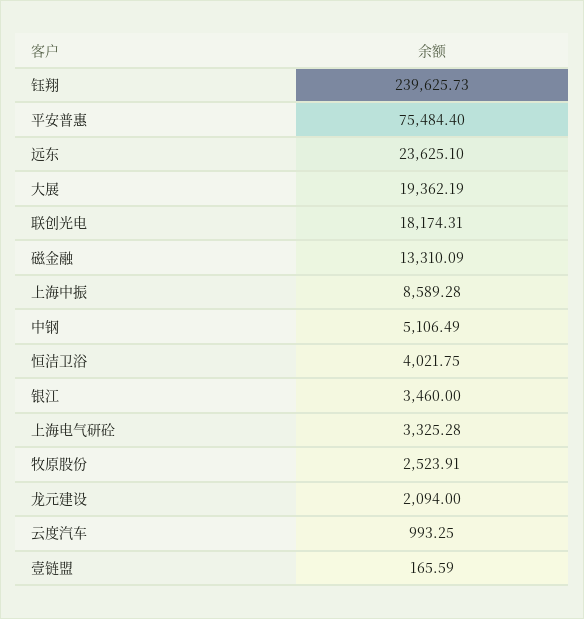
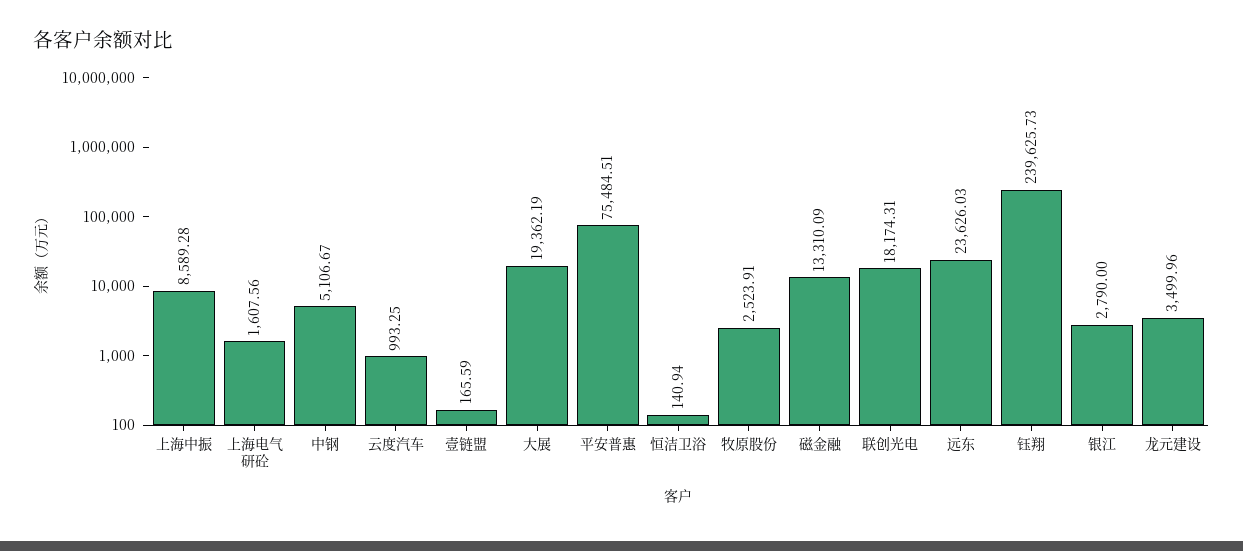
  {
    "钰翔": 239625.73,
-   "平安普惠": 75484.4,
+   "平安普惠": 75484.51,
-   "远东": 23625.1,
+   "远东": 23626.03,
    "大展": 19362.19,
    "联创光电": 18174.31,
    "磁金融": 13310.09,
    "上海中振": 8589.28,
-   "中钢": 5106.49,
+   "中钢": 5106.67,
-   "恒洁卫浴": 4021.75,
+   "恒洁卫浴": 140.94,
-   "银江": 3460,
+   "银江": 2790,
-   "上海电气研砼": 3325.28,
+   "上海电气研砼": 1607.56,
    "牧原股份": 2523.91,
-   "龙元建设": 2094,
+   "龙元建设": 3499.96,
    "云度汽车": 993.25,
    "壹链盟": 165.59
  }

